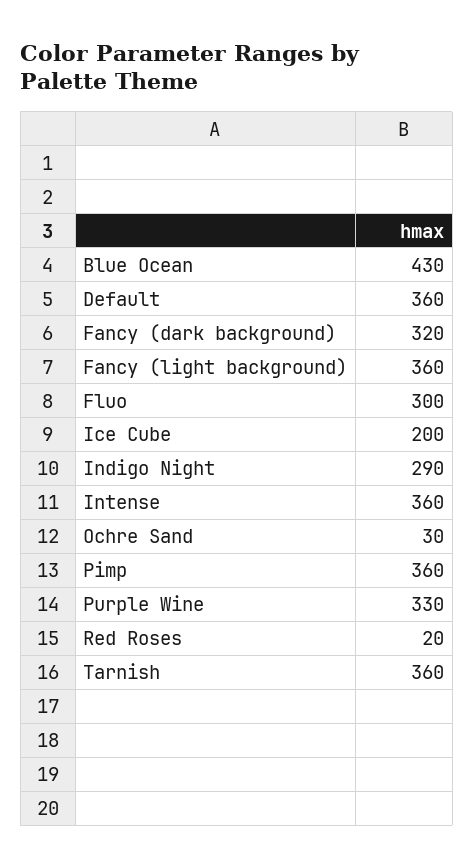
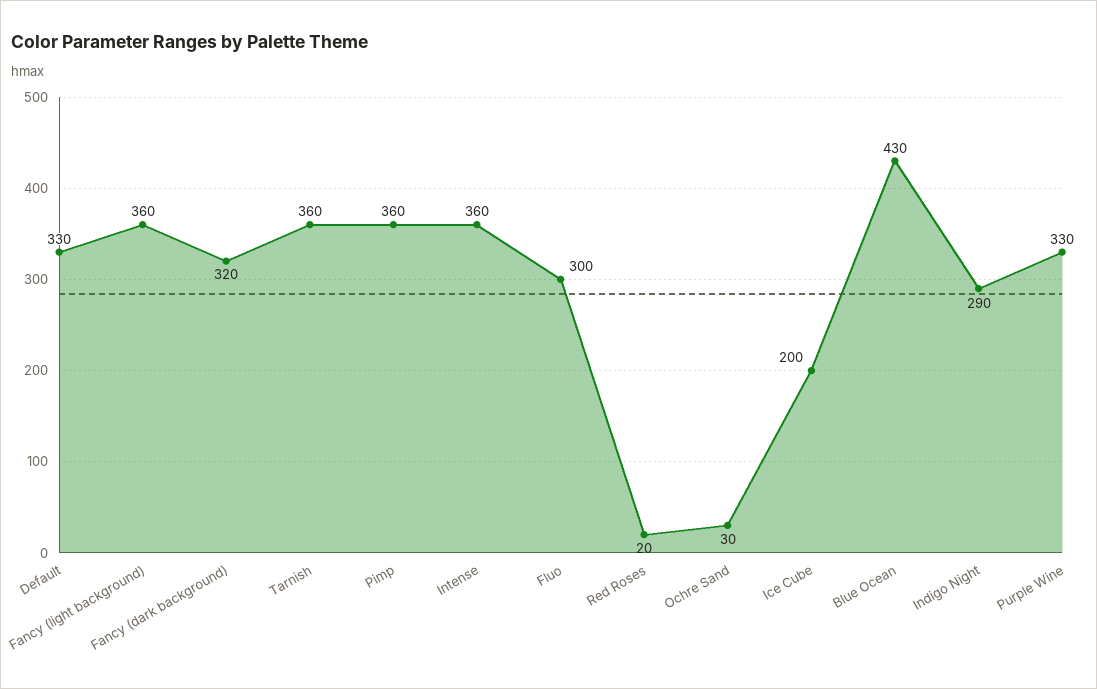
  {
    "Blue Ocean": 430,
-   "Default": 360,
+   "Default": 330,
    "Fancy (dark background)": 320,
    "Fancy (light background)": 360,
    "Fluo": 300,
    "Ice Cube": 200,
    "Indigo Night": 290,
    "Intense": 360,
    "Ochre Sand": 30,
    "Pimp": 360,
    "Purple Wine": 330,
    "Red Roses": 20,
    "Tarnish": 360
  }

